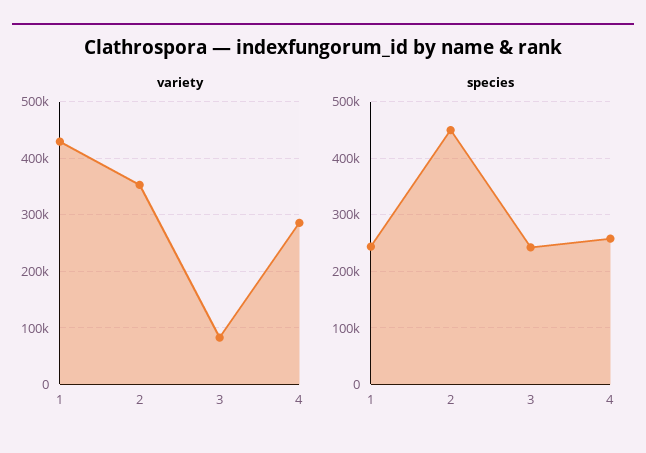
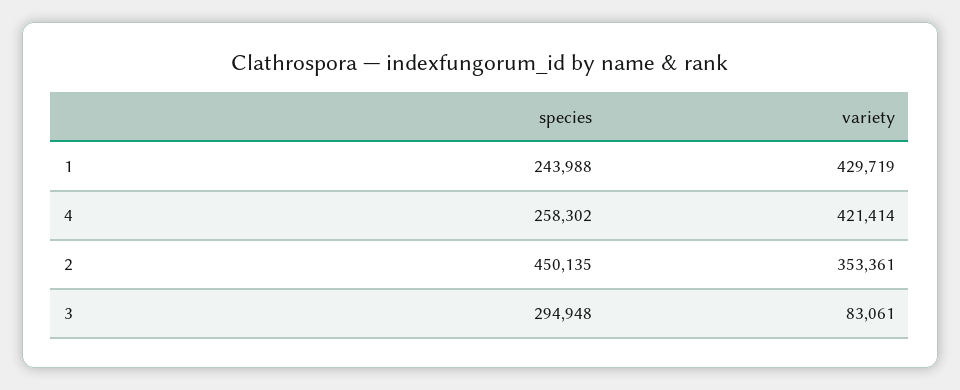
  {
    "variety": {
      "1": 429719,
      "2": 353361,
      "3": 83061,
-     "4": 280000
+     "4": 421414
    },
    "species": {
      "1": 243988,
      "2": 450135,
-     "3": 240000,
+     "3": 294948,
      "4": 258302
    }
  }

